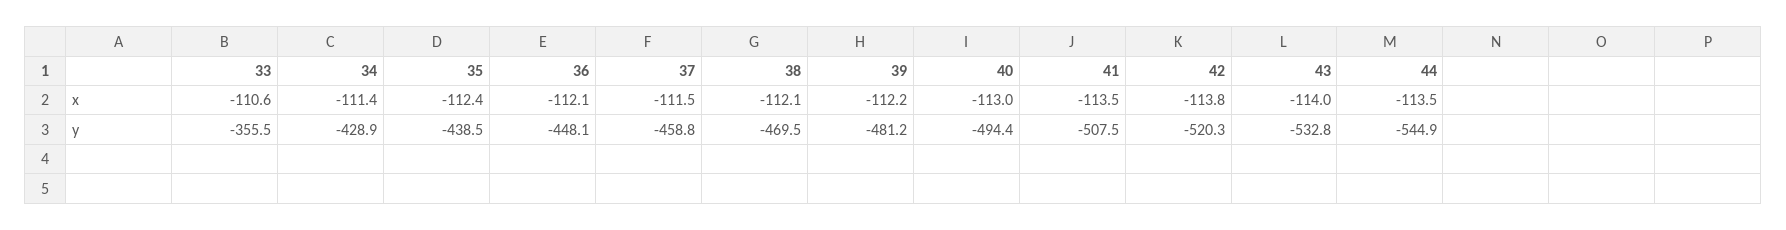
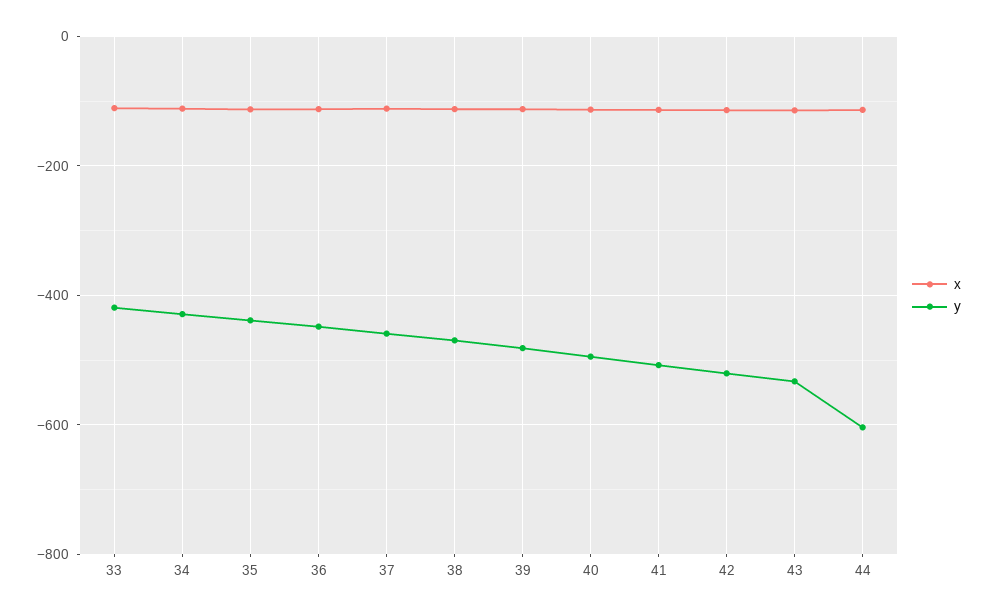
  {
    "x": {
      "33": -110.6,
      "34": -111.4,
      "35": -112.4,
      "36": -112.1,
      "37": -111.5,
      "38": -112.1,
      "39": -112.2,
      "40": -113,
      "41": -113.5,
      "42": -113.8,
      "43": -114,
      "44": -113.5
    },
    "y": {
-     "33": -355.5,
+     "33": -420,
      "34": -428.9,
      "35": -438.5,
      "36": -448.1,
      "37": -458.8,
      "38": -469.5,
      "39": -481.2,
      "40": -494.4,
      "41": -507.5,
      "42": -520.3,
      "43": -532.8,
-     "44": -544.9
+     "44": -600
    }
  }

